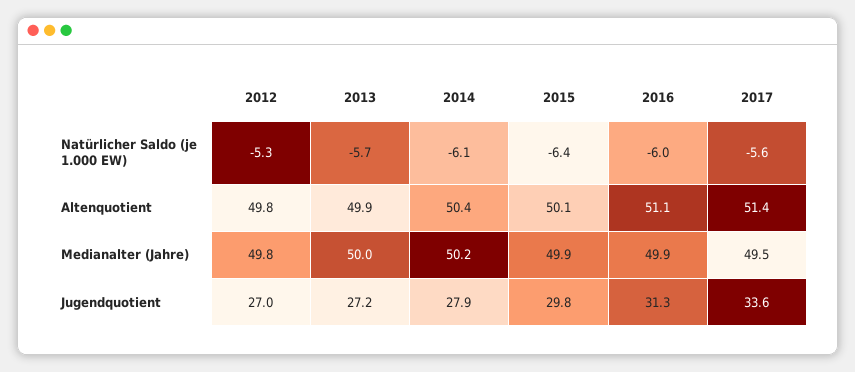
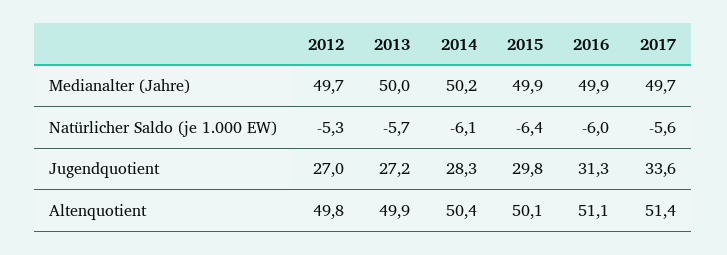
  {
    "2012": {
      "Natürlicher Saldo (je 1.000 EW)": -5.3,
      "Altenquotient": 49.8,
-     "Medianalter (Jahre)": 49.8,
+     "Medianalter (Jahre)": 49.7,
      "Jugendquotient": 27
    },
    "2013": {
      "Natürlicher Saldo (je 1.000 EW)": -5.7,
      "Altenquotient": 49.9,
      "Medianalter (Jahre)": 50,
      "Jugendquotient": 27.2
    },
    "2014": {
      "Natürlicher Saldo (je 1.000 EW)": -6.1,
      "Altenquotient": 50.4,
      "Medianalter (Jahre)": 50.2,
-     "Jugendquotient": 27.9
+     "Jugendquotient": 28.3
    },
    "2015": {
      "Natürlicher Saldo (je 1.000 EW)": -6.4,
      "Altenquotient": 50.1,
      "Medianalter (Jahre)": 49.9,
      "Jugendquotient": 29.8
    },
    "2016": {
      "Natürlicher Saldo (je 1.000 EW)": -6,
      "Altenquotient": 51.1,
      "Medianalter (Jahre)": 49.9,
      "Jugendquotient": 31.3
    },
    "2017": {
      "Natürlicher Saldo (je 1.000 EW)": -5.6,
      "Altenquotient": 51.4,
-     "Medianalter (Jahre)": 49.5,
+     "Medianalter (Jahre)": 49.7,
      "Jugendquotient": 33.6
    }
  }

